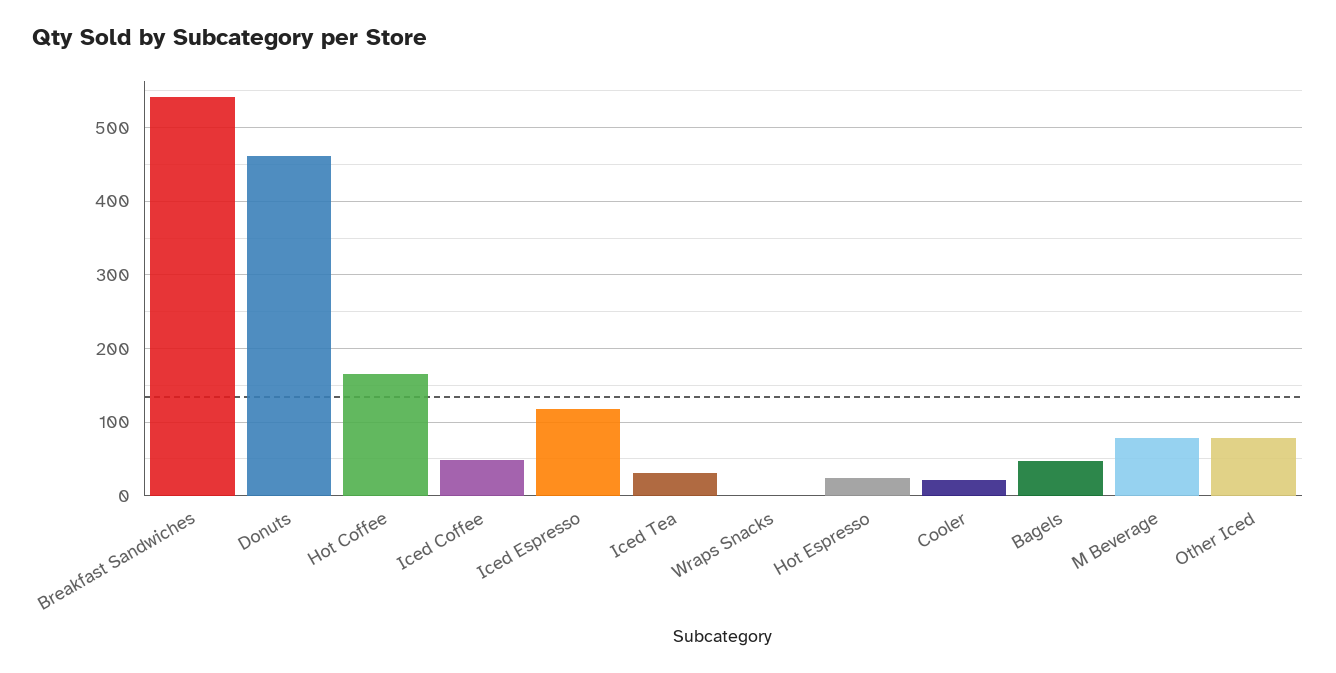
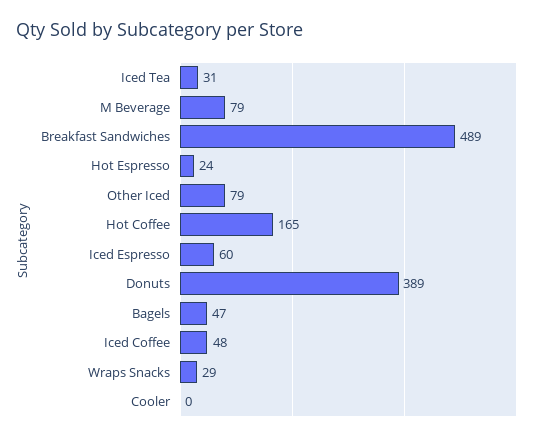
  {
-   "Breakfast Sandwiches": 540,
+   "Breakfast Sandwiches": 489,
-   "Donuts": 460,
+   "Donuts": 389,
    "Hot Coffee": 165,
    "Iced Coffee": 48,
-   "Iced Espresso": 120,
+   "Iced Espresso": 60,
    "Iced Tea": 31,
-   "Wraps Snacks": 0,
+   "Wraps Snacks": 29,
    "Hot Espresso": 24,
-   "Cooler": 20,
+   "Cooler": 0,
    "Bagels": 47,
    "M Beverage": 79,
    "Other Iced": 79
  }

